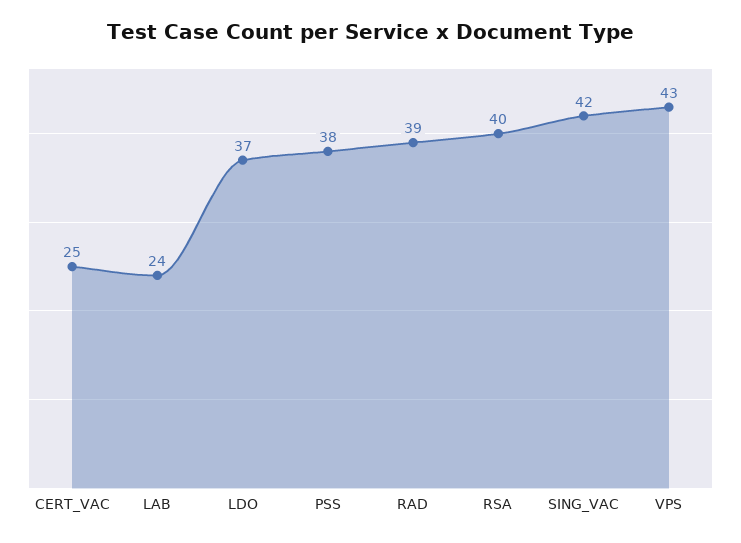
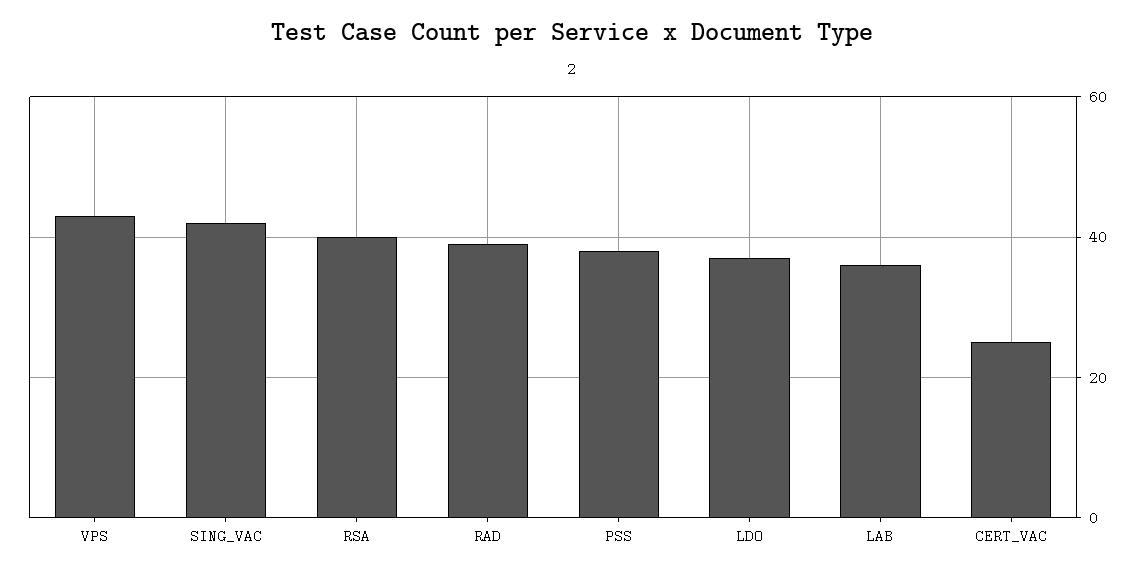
  {
    "CERT_VAC": 25,
-   "LAB": 24,
+   "LAB": 35,
    "LDO": 37,
    "PSS": 38,
    "RAD": 39,
    "RSA": 40,
    "SING_VAC": 42,
    "VPS": 43
  }

